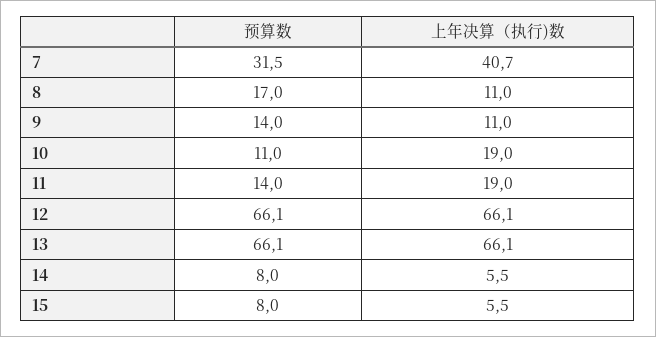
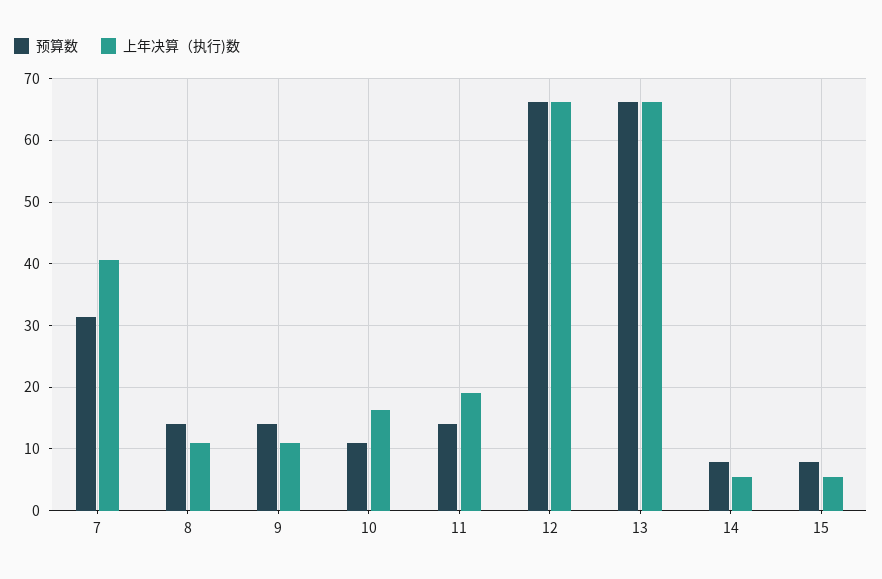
  {
    "预算数": {
      "7": 31.5,
-     "8": 17,
+     "8": 14,
      "9": 14,
      "10": 11,
      "11": 14,
      "12": 66.1,
      "13": 66.1,
      "14": 8,
      "15": 8
    },
    "上年决算（执行)数": {
      "7": 40.7,
      "8": 11,
      "9": 11,
-     "10": 19,
+     "10": 16,
      "11": 19,
      "12": 66.1,
      "13": 66.1,
      "14": 5.5,
      "15": 5.5
    }
  }

